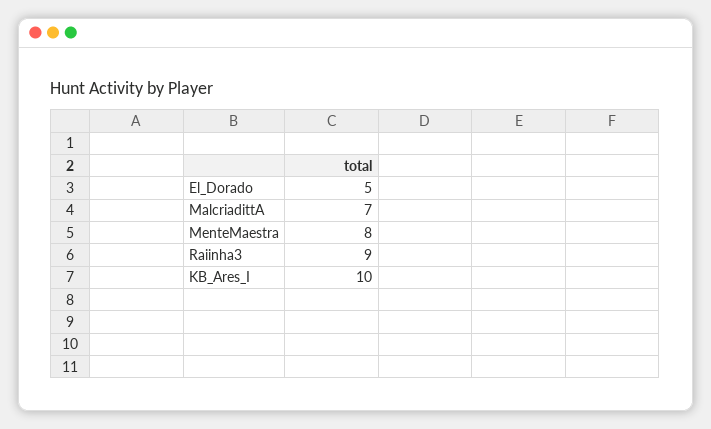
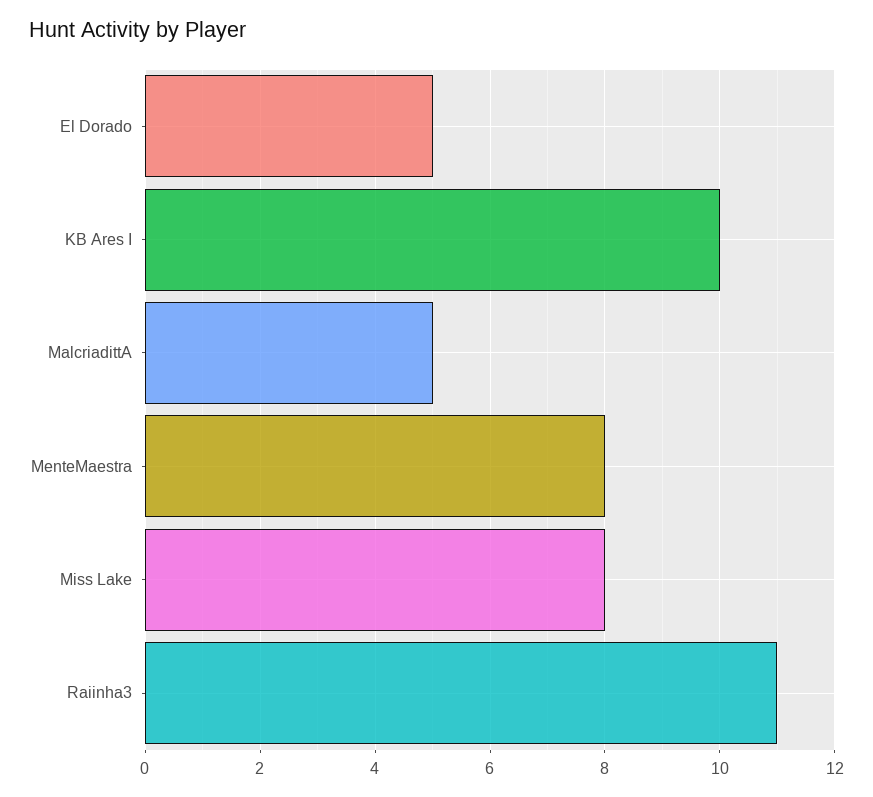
  {
    "El_Dorado": 5,
-   "MalcriadittA": 7,
+   "MalcriadittA": 5,
    "MenteMaestra": 8,
-   "Raiinha3": 9,
+   "Raiinha3": 11,
-   "KB_Ares_I": 10
+   "KB_Ares_I": 10,
+   "Miss Lake": 8
  }

